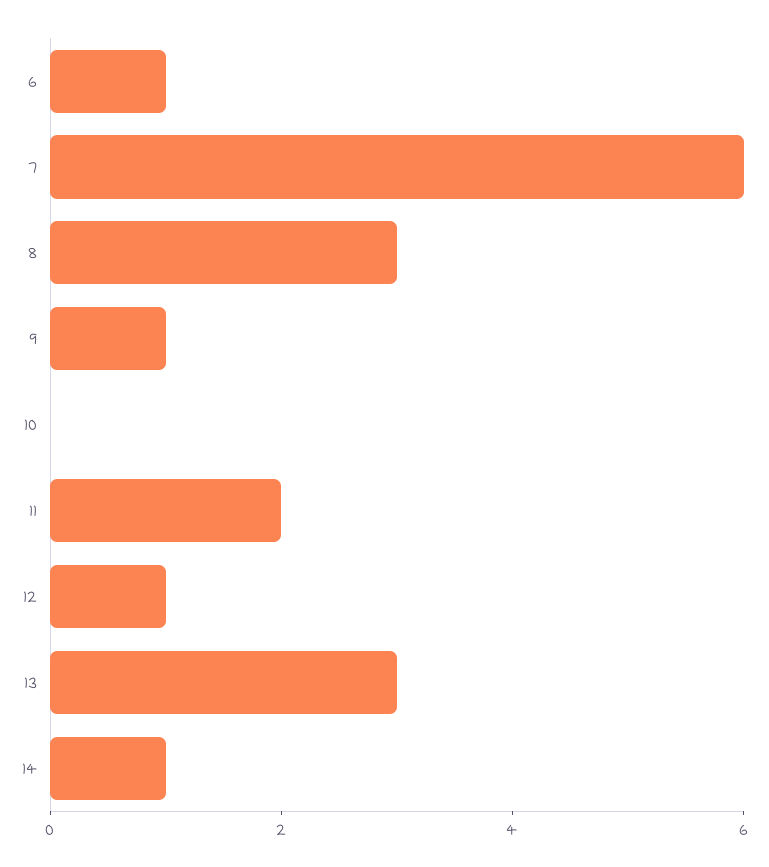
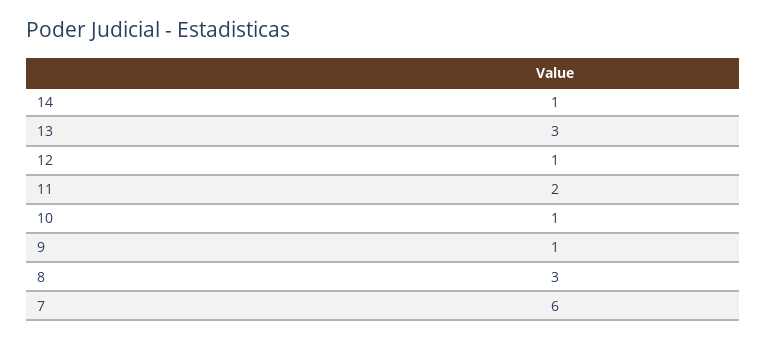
  {
-   "6": 1,
    "7": 6,
    "8": 3,
    "9": 1,
-   "10": 0,
+   "10": 1,
    "11": 2,
    "12": 1,
    "13": 3,
    "14": 1
  }

